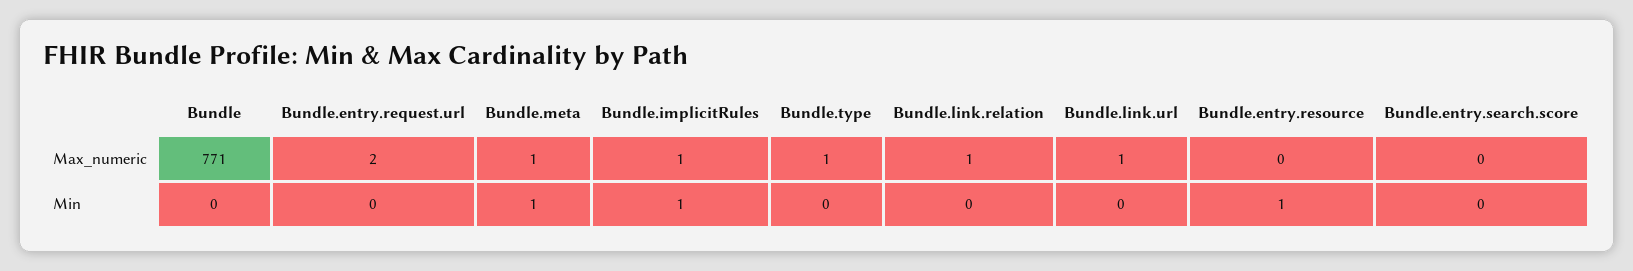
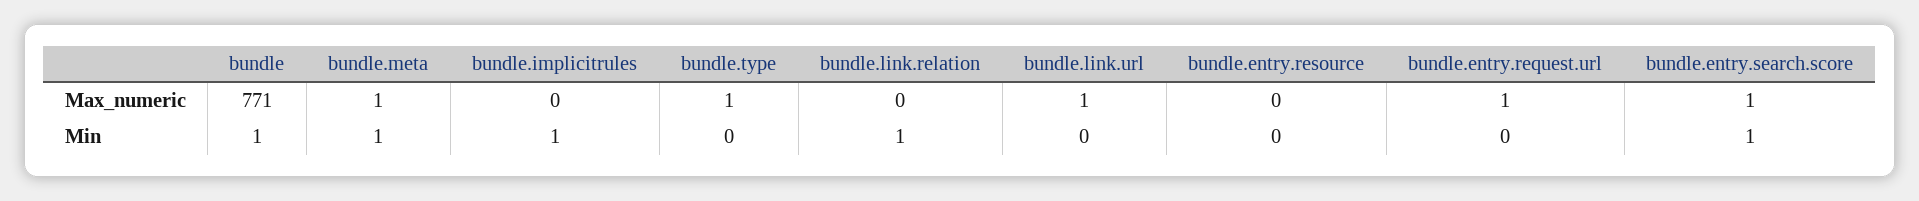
  {
    "Bundle": {
      "Max_numeric": 771,
-     "Min": 0
+     "Min": 1
    },
    "Bundle.entry.request.url": {
-     "Max_numeric": 2,
+     "Max_numeric": 1,
      "Min": 0
    },
    "Bundle.meta": {
      "Max_numeric": 1,
      "Min": 1
    },
    "Bundle.implicitRules": {
-     "Max_numeric": 1,
+     "Max_numeric": 0,
      "Min": 1
    },
    "Bundle.type": {
      "Max_numeric": 1,
      "Min": 0
    },
    "Bundle.link.relation": {
-     "Max_numeric": 1,
+     "Max_numeric": 0,
-     "Min": 0
+     "Min": 1
    },
    "Bundle.link.url": {
      "Max_numeric": 1,
      "Min": 0
    },
    "Bundle.entry.resource": {
      "Max_numeric": 0,
-     "Min": 1
+     "Min": 0
    },
    "Bundle.entry.search.score": {
-     "Max_numeric": 0,
+     "Max_numeric": 1,
-     "Min": 0
+     "Min": 1
    }
  }

